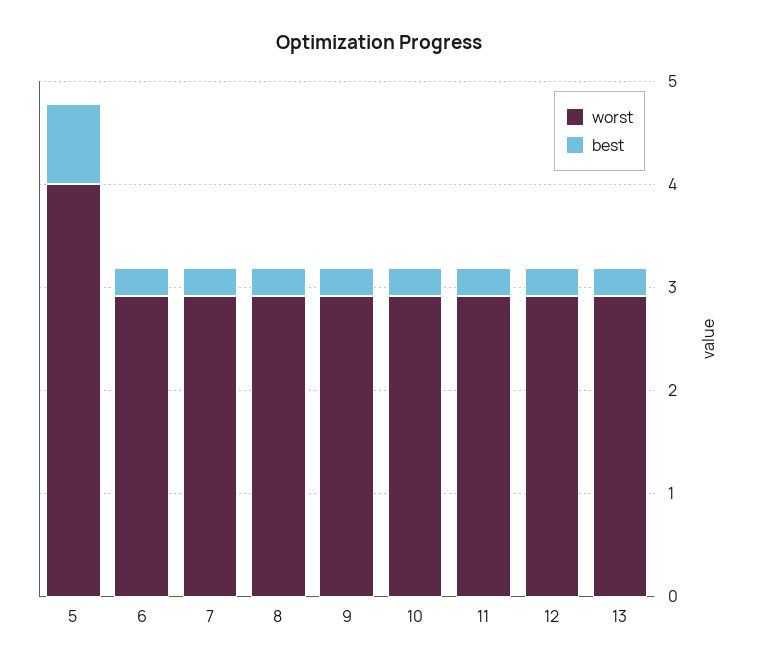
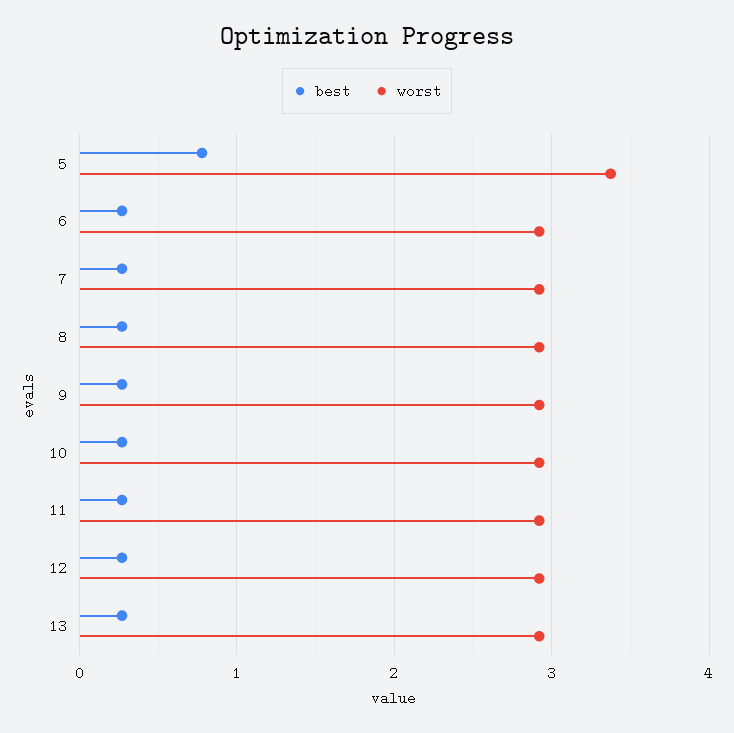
  {
    "worst": {
-     "5": 4,
+     "5": 3.4,
      "6": 2.9,
      "7": 2.9,
      "8": 2.9,
      "9": 2.9,
      "10": 2.9,
      "11": 2.9,
      "12": 2.9,
      "13": 2.9
    },
    "best": {
      "5": 0.8,
      "6": 0.3,
      "7": 0.3,
      "8": 0.3,
      "9": 0.3,
      "10": 0.3,
      "11": 0.3,
      "12": 0.3,
      "13": 0.3
    }
  }

